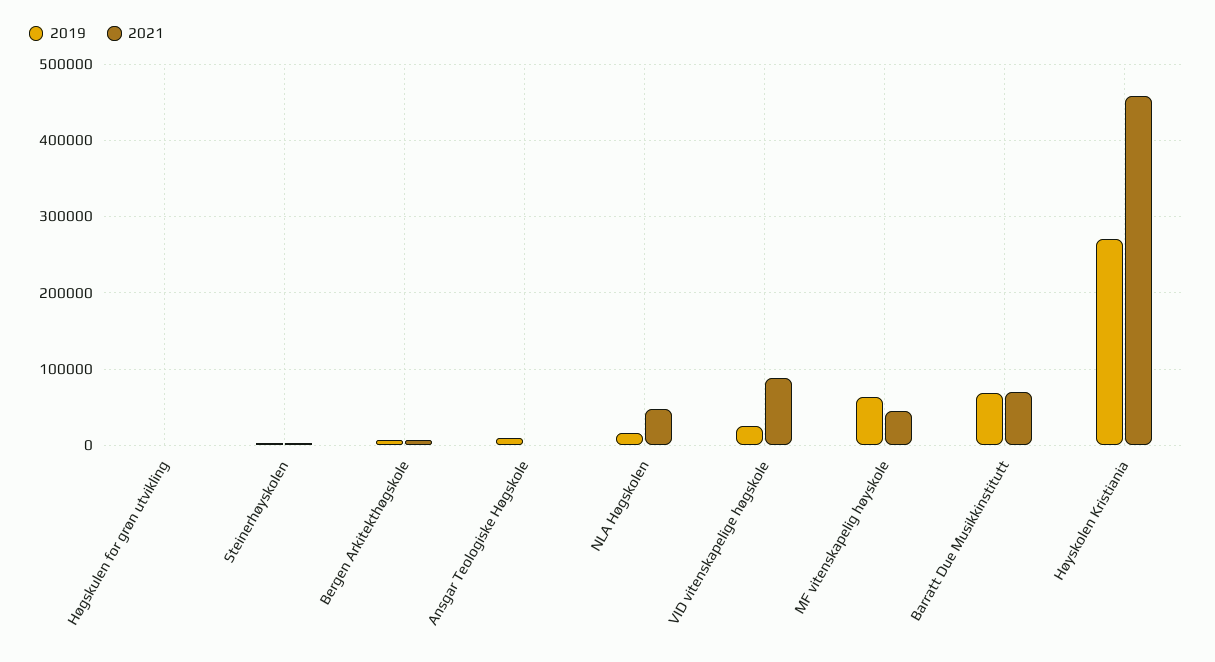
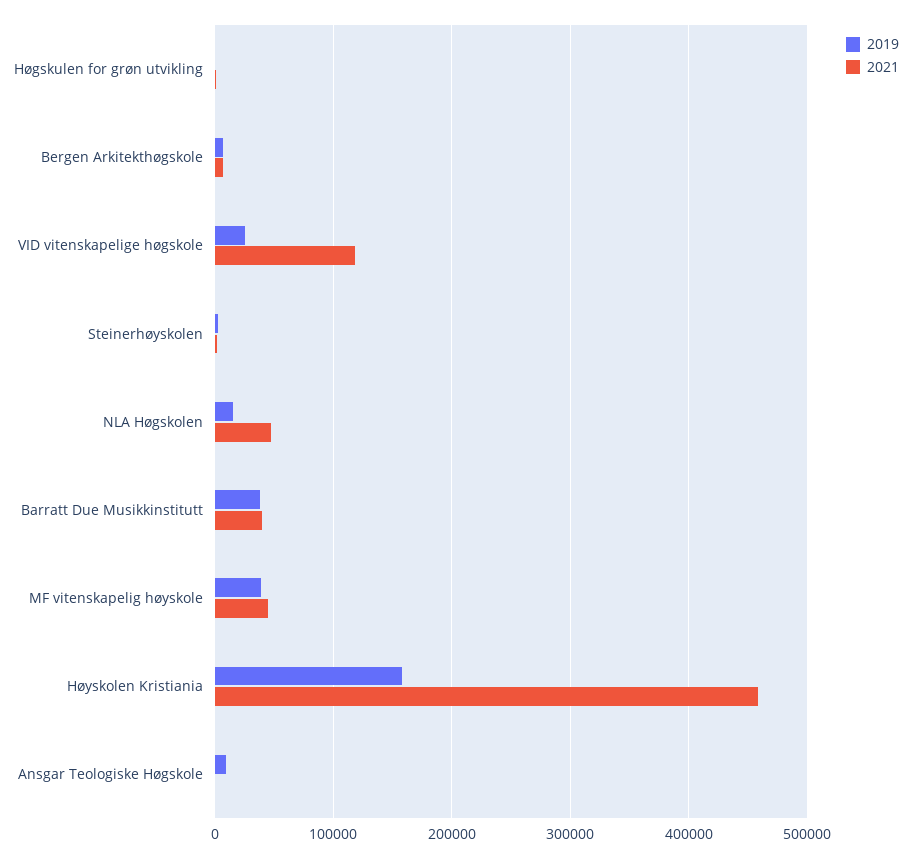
  {
    "2019": {
      "Høgskulen for grøn utvikling": 0,
      "Steinerhøyskolen": 0,
      "Bergen Arkitekthøgskole": 10000,
      "Ansgar Teologiske Høgskole": 10000,
      "NLA Høgskolen": 20000,
      "VID vitenskapelige høgskole": 30000,
-     "MF vitenskapelig høyskole": 60000,
+     "MF vitenskapelig høyskole": 40000,
-     "Barratt Due Musikkinstitutt": 70000,
+     "Barratt Due Musikkinstitutt": 40000,
-     "Høyskolen Kristiania": 270000
+     "Høyskolen Kristiania": 160000
    },
    "2021": {
      "Høgskulen for grøn utvikling": 0,
      "Steinerhøyskolen": 0,
      "Bergen Arkitekthøgskole": 10000,
      "Ansgar Teologiske Høgskole": 0,
      "NLA Høgskolen": 50000,
-     "VID vitenskapelige høgskole": 90000,
+     "VID vitenskapelige høgskole": 120000,
      "MF vitenskapelig høyskole": 40000,
-     "Barratt Due Musikkinstitutt": 70000,
+     "Barratt Due Musikkinstitutt": 40000,
      "Høyskolen Kristiania": 460000
    }
  }

